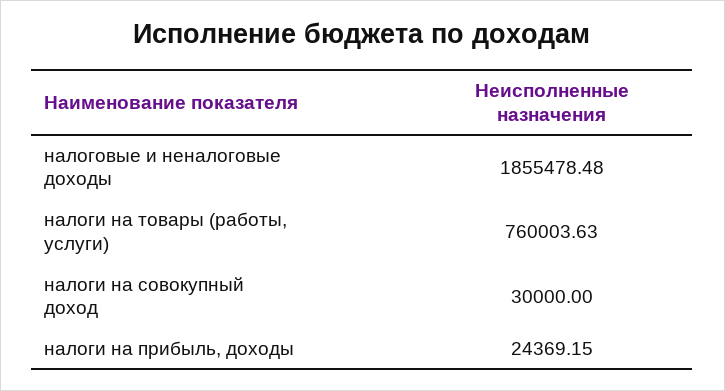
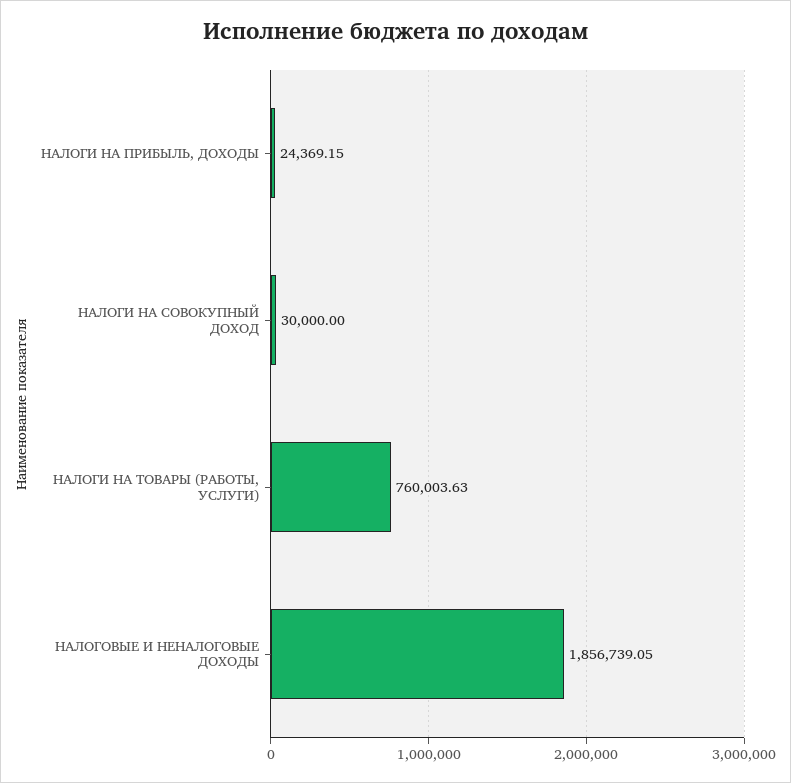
  {
-   "налоговые и неналоговые доходы": 1855478.48,
+   "налоговые и неналоговые доходы": 1856739.05,
    "налоги на товары (работы, услуги)": 760003.63,
    "налоги на совокупный доход": 30000,
    "налоги на прибыль, доходы": 24369.15
  }

